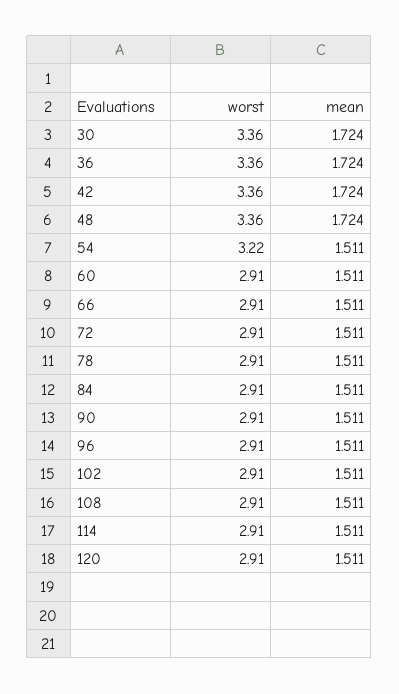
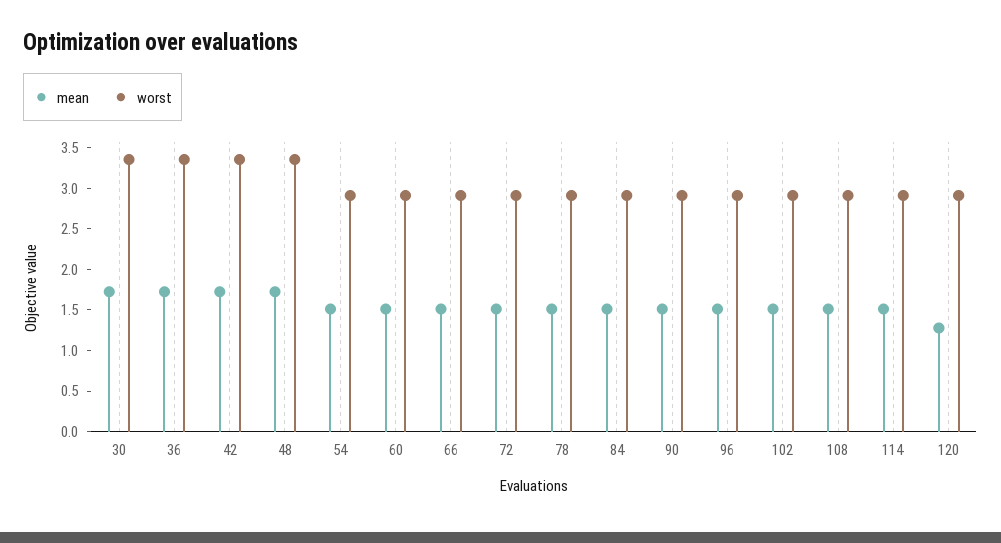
  {
    "worst": {
      "30": 3.36,
      "36": 3.36,
      "42": 3.36,
      "48": 3.36,
-     "54": 3.22,
+     "54": 2.9,
      "60": 2.91,
      "66": 2.91,
      "72": 2.91,
      "78": 2.91,
      "84": 2.91,
      "90": 2.91,
      "96": 2.91,
      "102": 2.91,
      "108": 2.91,
      "114": 2.91,
      "120": 2.91
    },
    "mean": {
      "30": 1.724,
      "36": 1.724,
      "42": 1.724,
      "48": 1.724,
      "54": 1.511,
      "60": 1.511,
      "66": 1.511,
      "72": 1.511,
      "78": 1.511,
      "84": 1.511,
      "90": 1.511,
      "96": 1.511,
      "102": 1.511,
      "108": 1.511,
      "114": 1.511,
-     "120": 1.511
+     "120": 1.3
    }
  }

